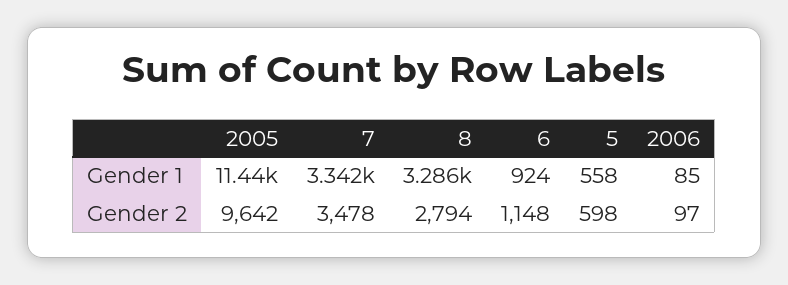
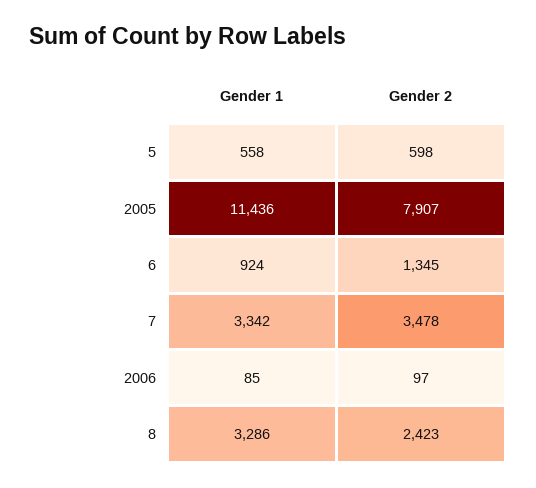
  {
    "2005": {
      "Gender 1": 11436,
-     "Gender 2": 9642
+     "Gender 2": 7907
    },
    "7": {
      "Gender 1": 3342,
      "Gender 2": 3478
    },
    "8": {
      "Gender 1": 3286,
-     "Gender 2": 2794
+     "Gender 2": 2423
    },
    "6": {
      "Gender 1": 924,
-     "Gender 2": 1148
+     "Gender 2": 1345
    },
    "5": {
      "Gender 1": 558,
      "Gender 2": 598
    },
    "2006": {
      "Gender 1": 85,
      "Gender 2": 97
    }
  }

